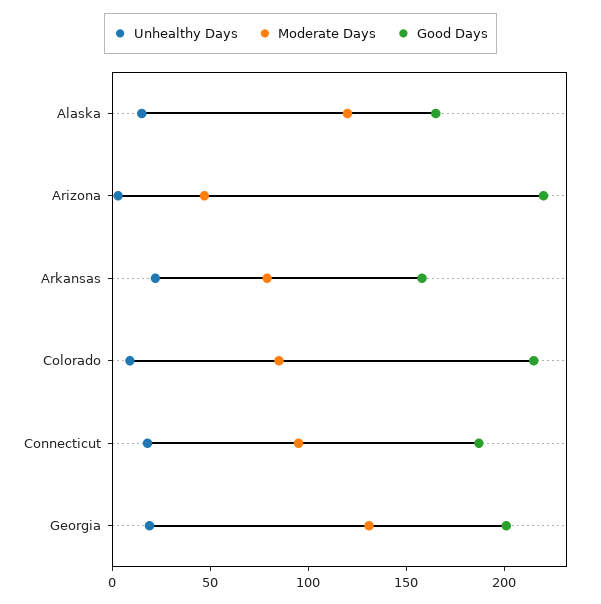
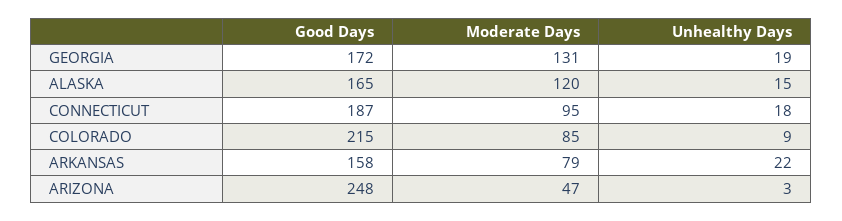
  {
    "Unhealthy Days": {
      "Alaska": 15,
      "Arizona": 3,
      "Arkansas": 22,
      "Colorado": 9,
      "Connecticut": 18,
      "Georgia": 19
    },
    "Moderate Days": {
      "Alaska": 120,
      "Arizona": 47,
      "Arkansas": 79,
      "Colorado": 85,
      "Connecticut": 95,
      "Georgia": 131
    },
    "Good Days": {
      "Alaska": 165,
-     "Arizona": 220,
+     "Arizona": 248,
      "Arkansas": 158,
      "Colorado": 215,
      "Connecticut": 187,
-     "Georgia": 200
+     "Georgia": 172
    }
  }

